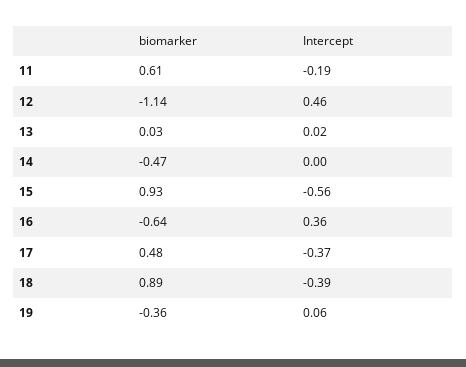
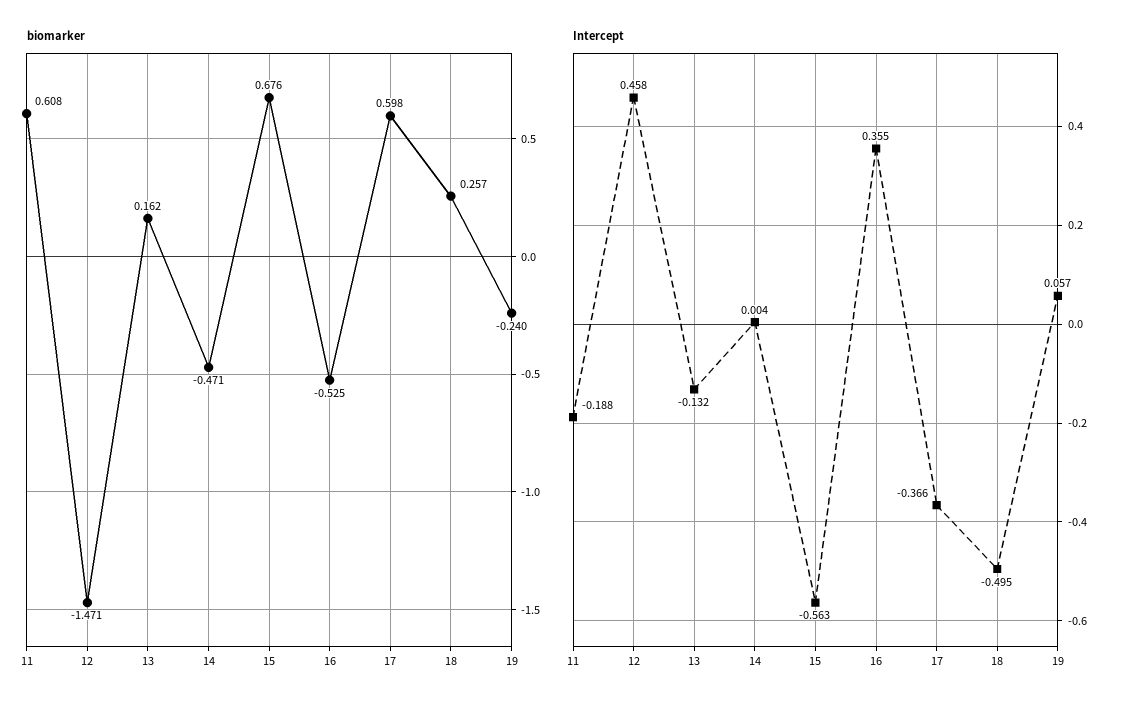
  {
    "biomarker": {
      "11": 0.608,
-     "12": -1.14,
+     "12": -1.471,
-     "13": 0.03,
+     "13": 0.162,
      "14": -0.471,
-     "15": 0.93,
+     "15": 0.676,
-     "16": -0.64,
+     "16": -0.525,
-     "17": 0.48,
+     "17": 0.598,
-     "18": 0.89,
+     "18": 0.257,
-     "19": -0.36
+     "19": -0.24
    },
    "Intercept": {
      "11": -0.188,
      "12": 0.458,
-     "13": 0.02,
+     "13": -0.132,
      "14": 0.004,
      "15": -0.563,
      "16": 0.355,
      "17": -0.366,
-     "18": -0.39,
+     "18": -0.495,
      "19": 0.057
    }
  }

